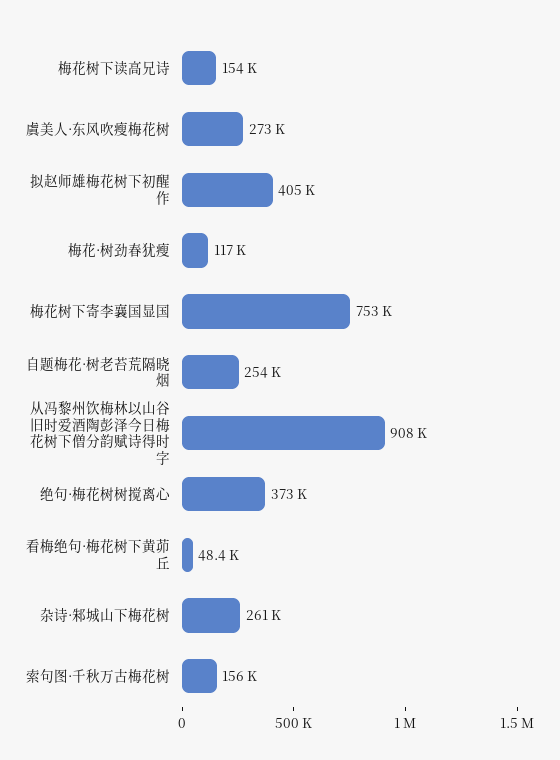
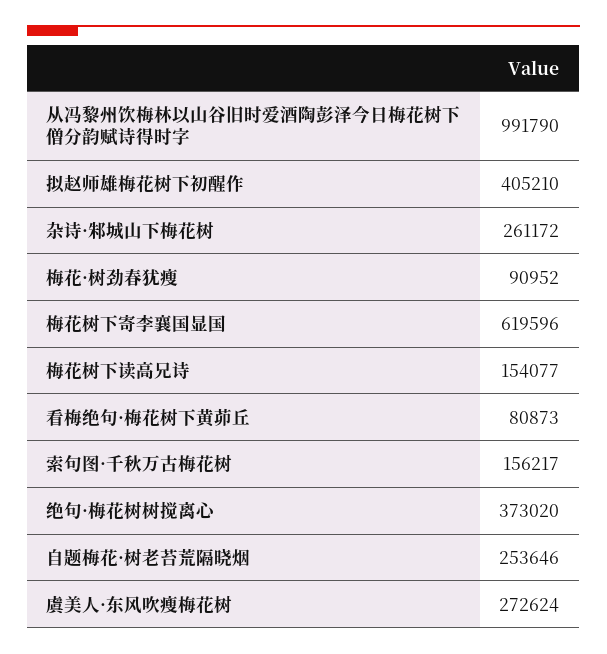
  {
    "梅花树下读高兄诗": 154077,
    "虞美人·东风吹瘦梅花树": 272624,
    "拟赵师雄梅花树下初醒作": 405210,
-   "梅花·树劲春犹瘦": 117000,
+   "梅花·树劲春犹瘦": 90952,
-   "梅花树下寄李襄国显国": 753000,
+   "梅花树下寄李襄国显国": 619596,
    "自题梅花·树老苔荒隔晓烟": 253646,
-   "从冯黎州饮梅林以山谷旧时爱酒陶彭泽今日梅花树下僧分韵赋诗得时字": 908000,
+   "从冯黎州饮梅林以山谷旧时爱酒陶彭泽今日梅花树下僧分韵赋诗得时字": 991790,
    "绝句·梅花树树搅离心": 373020,
-   "看梅绝句·梅花树下黄茆丘": 48400,
+   "看梅绝句·梅花树下黄茆丘": 80873,
    "杂诗·邾城山下梅花树": 261172,
    "索句图·千秋万古梅花树": 156217
  }

